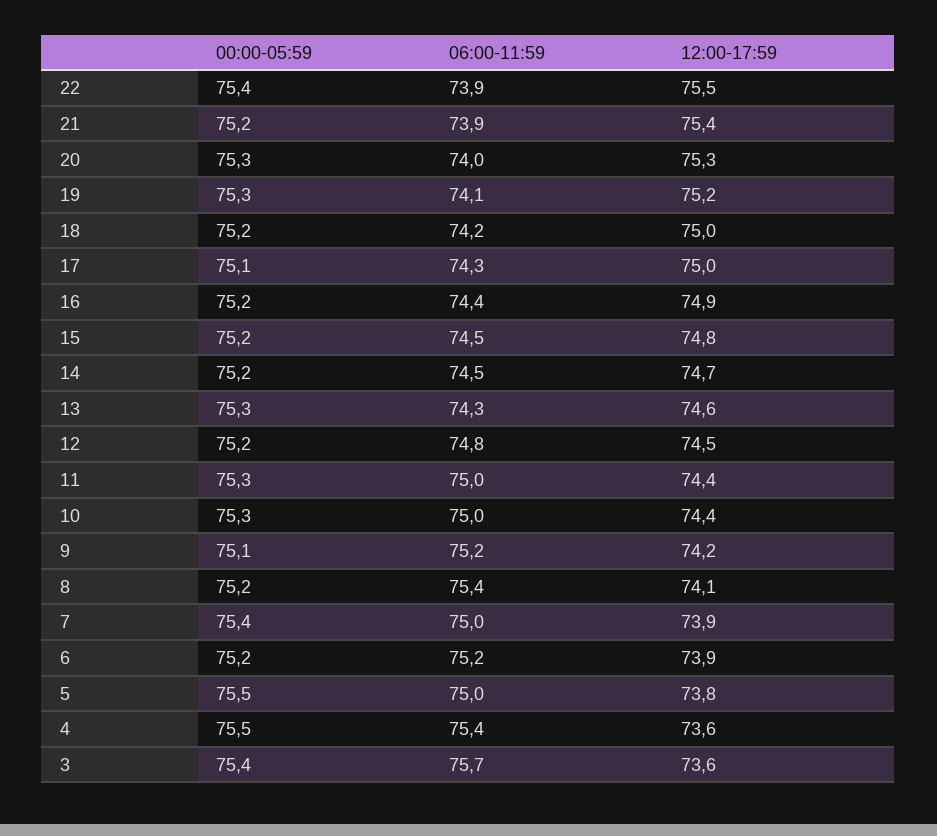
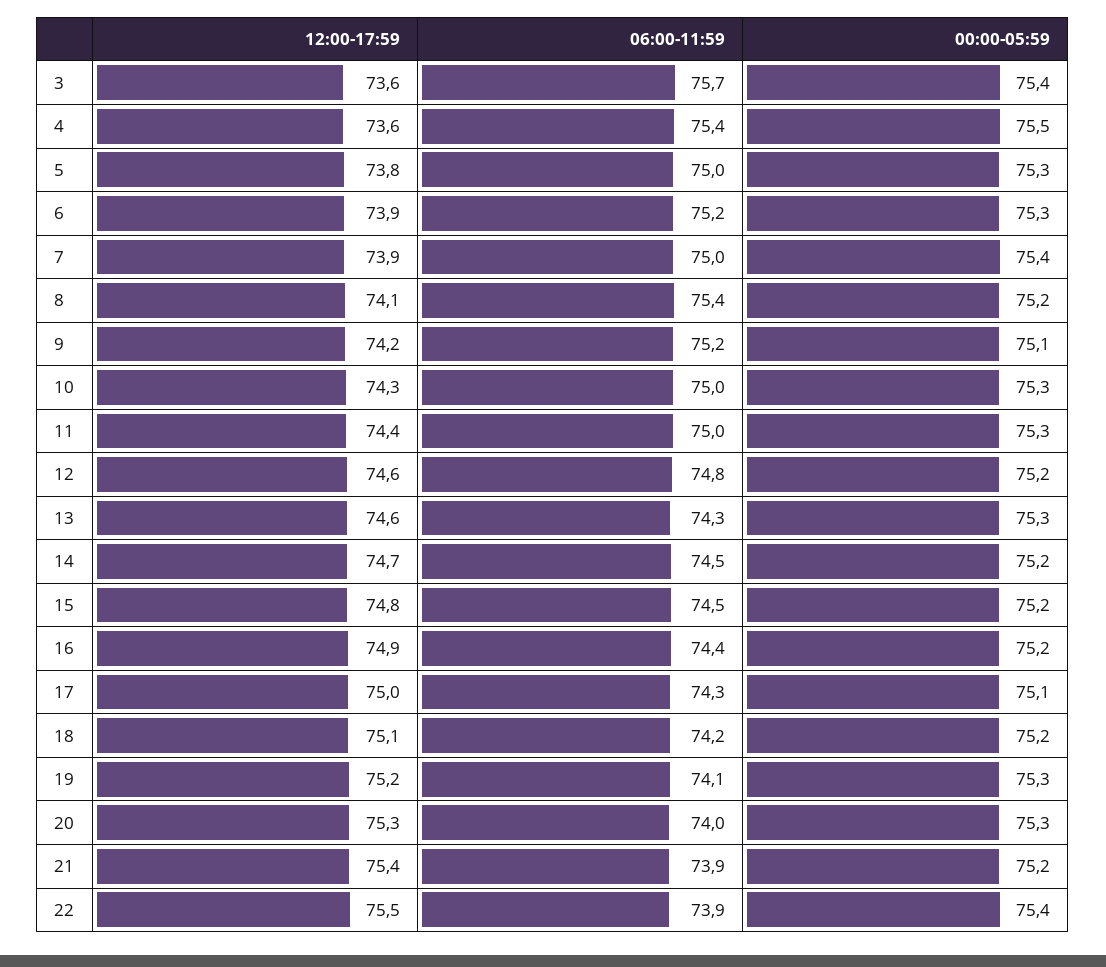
  {
    "00:00-05:59": {
      "22": 75.4,
      "21": 75.2,
      "20": 75.3,
      "19": 75.3,
      "18": 75.2,
      "17": 75.1,
      "16": 75.2,
      "15": 75.2,
      "14": 75.2,
      "13": 75.3,
      "12": 75.2,
      "11": 75.3,
      "10": 75.3,
      "9": 75.1,
      "8": 75.2,
      "7": 75.4,
-     "6": 75.2,
+     "6": 75.3,
-     "5": 75.5,
+     "5": 75.3,
      "4": 75.5,
      "3": 75.4
    },
    "06:00-11:59": {
      "22": 73.9,
      "21": 73.9,
      "20": 74,
      "19": 74.1,
      "18": 74.2,
      "17": 74.3,
      "16": 74.4,
      "15": 74.5,
      "14": 74.5,
      "13": 74.3,
      "12": 74.8,
      "11": 75,
      "10": 75,
      "9": 75.2,
      "8": 75.4,
      "7": 75,
      "6": 75.2,
      "5": 75,
      "4": 75.4,
      "3": 75.7
    },
    "12:00-17:59": {
      "22": 75.5,
      "21": 75.4,
      "20": 75.3,
      "19": 75.2,
-     "18": 75,
+     "18": 75.1,
      "17": 75,
      "16": 74.9,
      "15": 74.8,
      "14": 74.7,
      "13": 74.6,
-     "12": 74.5,
+     "12": 74.6,
      "11": 74.4,
-     "10": 74.4,
+     "10": 74.3,
      "9": 74.2,
      "8": 74.1,
      "7": 73.9,
      "6": 73.9,
      "5": 73.8,
      "4": 73.6,
      "3": 73.6
    }
  }

